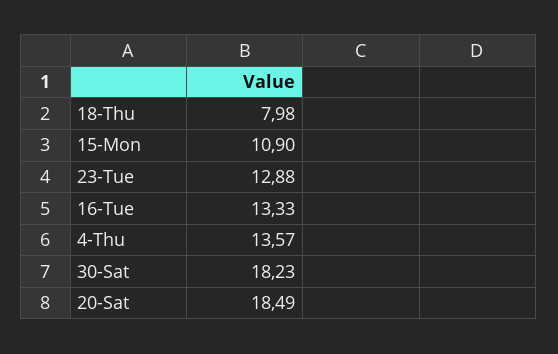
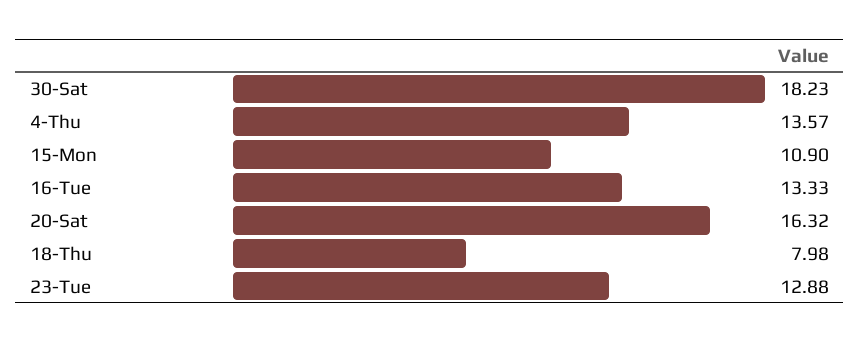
  {
    "18-Thu": 7.98,
    "15-Mon": 10.9,
    "23-Tue": 12.88,
    "16-Tue": 13.33,
    "4-Thu": 13.57,
    "30-Sat": 18.23,
-   "20-Sat": 18.49
+   "20-Sat": 16.32
  }

